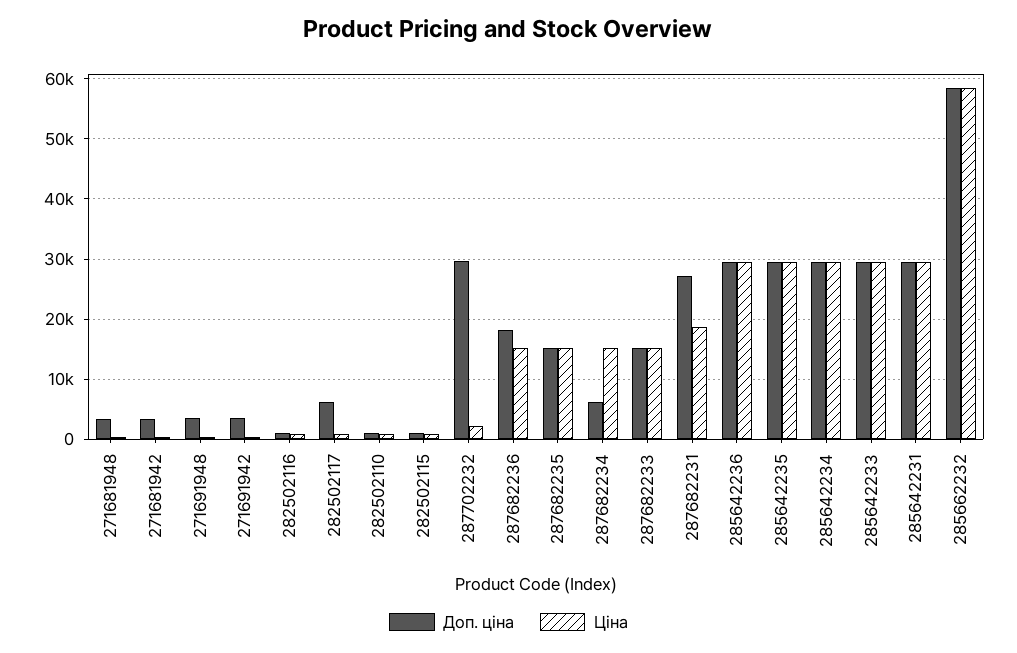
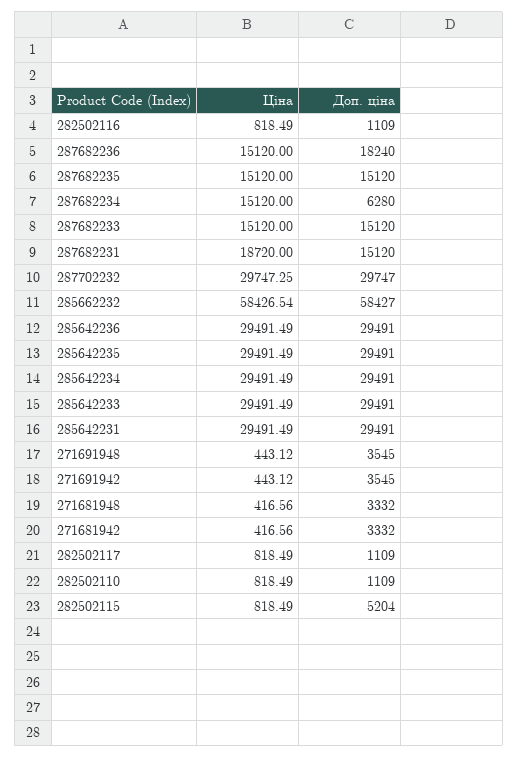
  {
    "Доп. ціна": {
      "271681948": 3332,
      "271681942": 3332,
      "271691948": 3545,
      "271691942": 3545,
      "282502116": 1109,
-     "282502117": 6000,
+     "282502117": 1109,
      "282502110": 1109,
-     "282502115": 1000,
+     "282502115": 5204,
      "287702232": 29747,
      "287682236": 18240,
      "287682235": 15120,
      "287682234": 6280,
      "287682233": 15120,
-     "287682231": 27000,
+     "287682231": 15120,
      "285642236": 29491,
      "285642235": 29491,
      "285642234": 29491,
      "285642233": 29491,
      "285642231": 29491,
      "285662232": 58427
    },
    "Ціна": {
      "271681948": 416.56,
      "271681942": 416.56,
      "271691948": 443.12,
      "271691942": 443.12,
      "282502116": 818.49,
      "282502117": 818.49,
      "282502110": 818.49,
      "282502115": 818.49,
-     "287702232": 2000,
+     "287702232": 29747.25,
      "287682236": 15120,
      "287682235": 15120,
      "287682234": 15120,
      "287682233": 15120,
      "287682231": 18720,
      "285642236": 29491.49,
      "285642235": 29491.49,
      "285642234": 29491.49,
      "285642233": 29491.49,
      "285642231": 29491.49,
      "285662232": 58426.54
    }
  }

